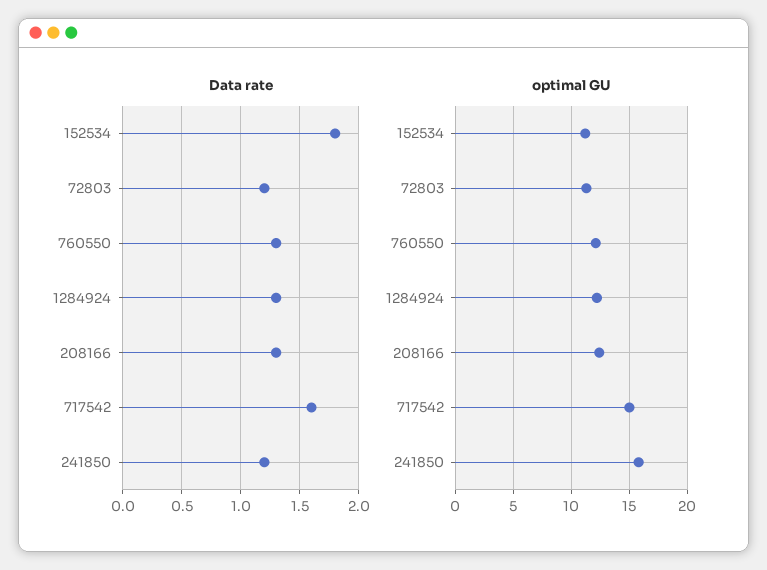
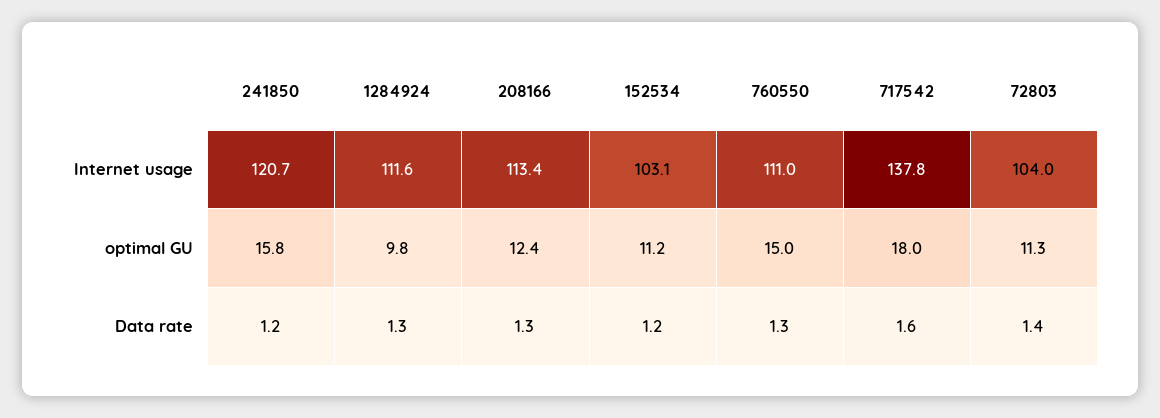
  {
    "Data rate": {
-     "152534": 1.8,
+     "152534": 1.2,
-     "72803": 1.2,
+     "72803": 1.4,
      "760550": 1.3,
      "1284924": 1.3,
      "208166": 1.3,
      "717542": 1.6,
      "241850": 1.2
    },
    "optimal GU": {
      "152534": 11.2,
      "72803": 11.3,
-     "760550": 12,
+     "760550": 15,
-     "1284924": 12,
+     "1284924": 9.8,
      "208166": 12.4,
-     "717542": 15,
+     "717542": 18,
      "241850": 15.8
-   }
+   },
+   "Internet usage": {
+     "241850": 120.7,
+     "1284924": 111.6,
+     "208166": 113.4,
+     "152534": 103.1,
+     "760550": 111,
+     "717542": 137.8,
+     "72803": 104
+   }
  }

